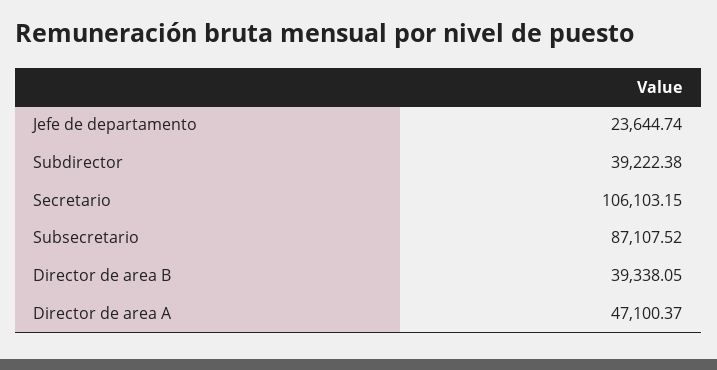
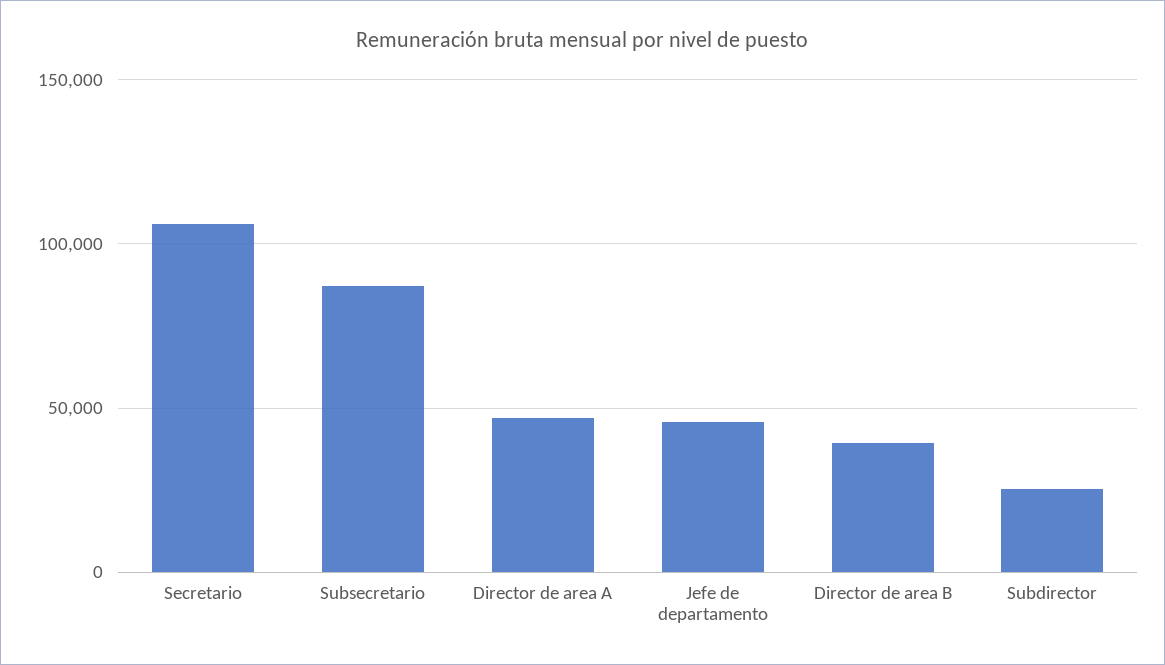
  {
-   "Jefe de departamento": 23644.74,
+   "Jefe de departamento": 45000,
-   "Subdirector": 39222.38,
+   "Subdirector": 25000,
    "Secretario": 106103.15,
    "Subsecretario": 87107.52,
    "Director de area B": 39338.05,
    "Director de area A": 47100.37
  }

